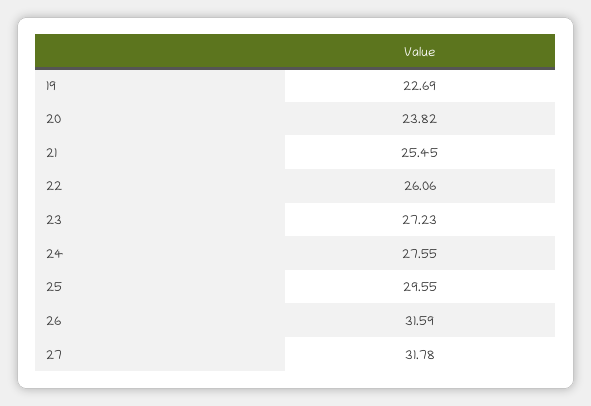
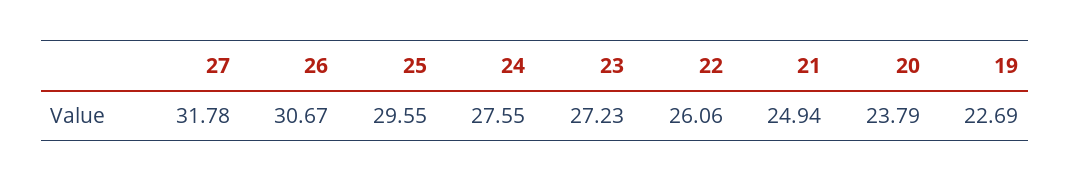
  {
    "19": 22.69,
-   "20": 23.82,
+   "20": 23.79,
-   "21": 25.45,
+   "21": 24.94,
    "22": 26.06,
    "23": 27.23,
    "24": 27.55,
    "25": 29.55,
-   "26": 31.59,
+   "26": 30.67,
    "27": 31.78
  }

